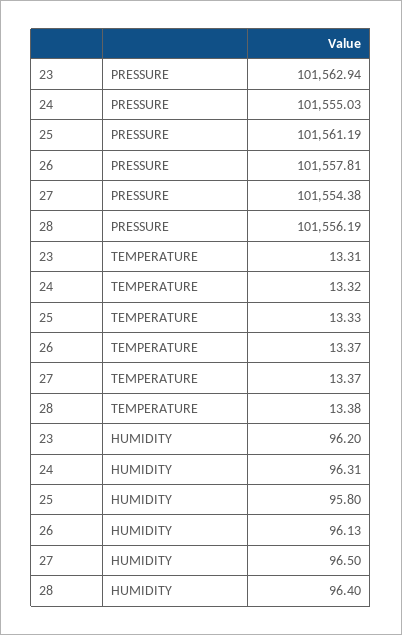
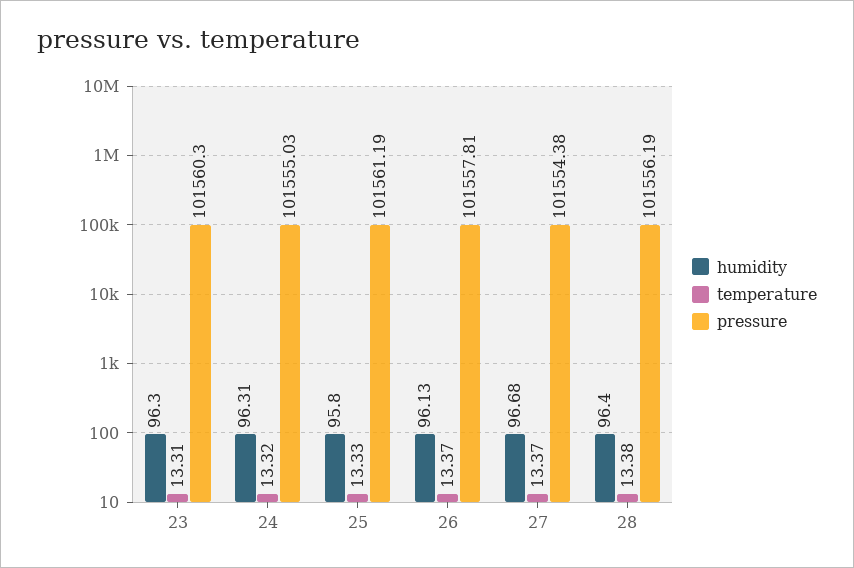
  {
    "PRESSURE": {
-     "23": 101562.94,
+     "23": 101560.3,
      "24": 101555.03,
      "25": 101561.19,
      "26": 101557.81,
      "27": 101554.38,
      "28": 101556.19
    },
    "TEMPERATURE": {
      "23": 13.31,
      "24": 13.32,
      "25": 13.33,
      "26": 13.37,
      "27": 13.37,
      "28": 13.38
    },
    "HUMIDITY": {
-     "23": 96.2,
+     "23": 96.3,
      "24": 96.31,
      "25": 95.8,
      "26": 96.13,
-     "27": 96.5,
+     "27": 96.68,
      "28": 96.4
    }
  }

